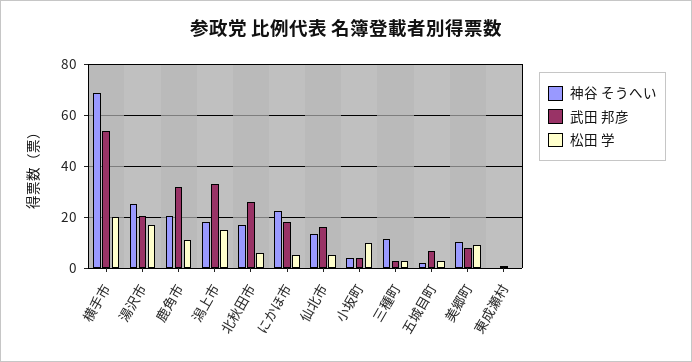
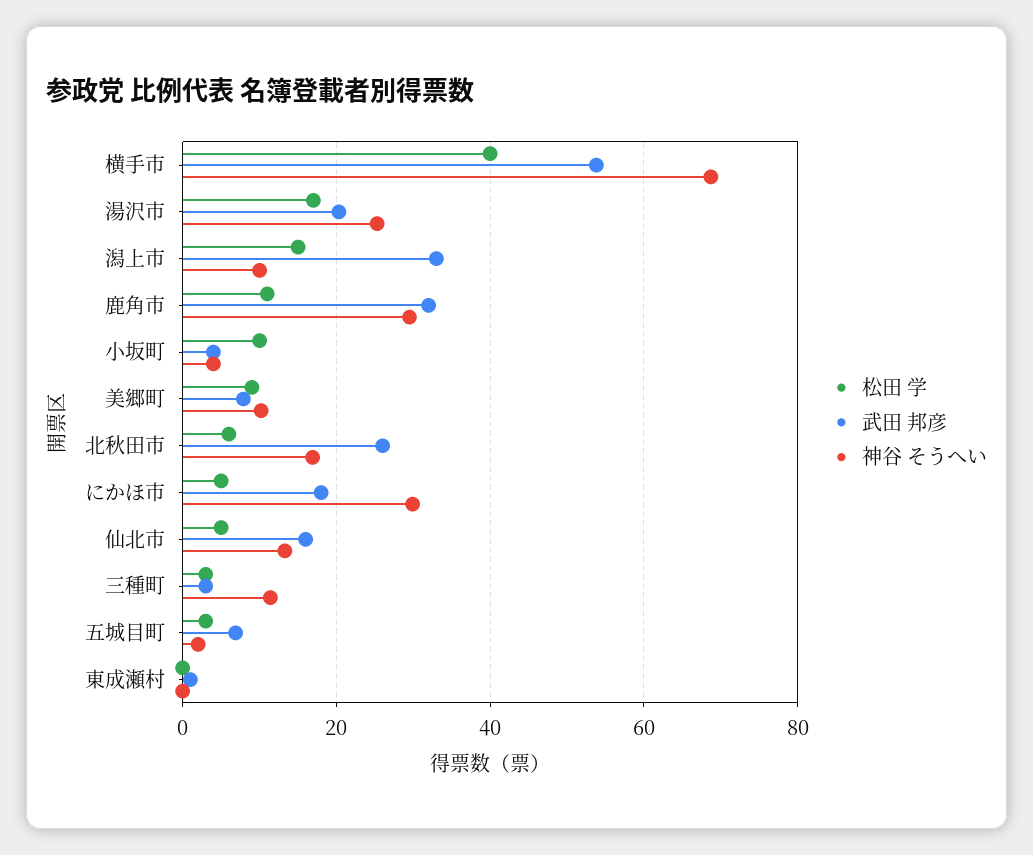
  {
    "神谷 そうへい": {
      "横手市": 68,
      "湯沢市": 26,
-     "鹿角市": 20,
+     "鹿角市": 30,
-     "潟上市": 17.5,
+     "潟上市": 10,
      "北秋田市": 16,
-     "にかほ市": 22.5,
+     "にかほ市": 30,
      "仙北市": 14,
      "小坂町": 4,
      "三種町": 12,
      "五城目町": 2,
      "美郷町": 10,
      "東成瀬村": 0
    },
    "武田 邦彦": {
      "横手市": 54,
      "湯沢市": 20,
      "鹿角市": 32,
      "潟上市": 34,
      "北秋田市": 26,
      "にかほ市": 18,
      "仙北市": 16,
      "小坂町": 4,
      "三種町": 4,
      "五城目町": 6,
      "美郷町": 8,
      "東成瀬村": 2
    },
    "松田 学": {
-     "横手市": 20,
+     "横手市": 40,
      "湯沢市": 18,
      "鹿角市": 12,
      "潟上市": 16,
      "北秋田市": 6,
      "にかほ市": 6,
      "仙北市": 6,
      "小坂町": 10,
      "三種町": 4,
      "五城目町": 4,
      "美郷町": 10,
      "東成瀬村": 0
    }
  }

